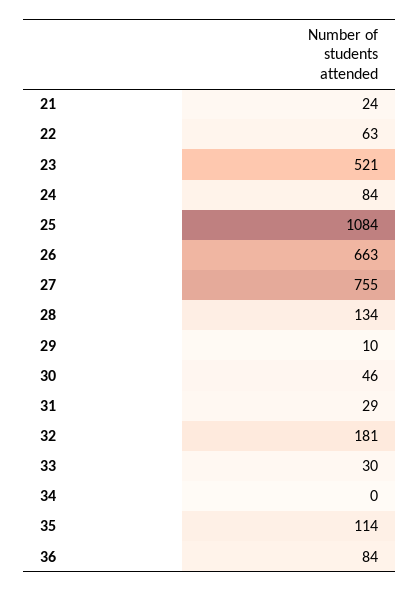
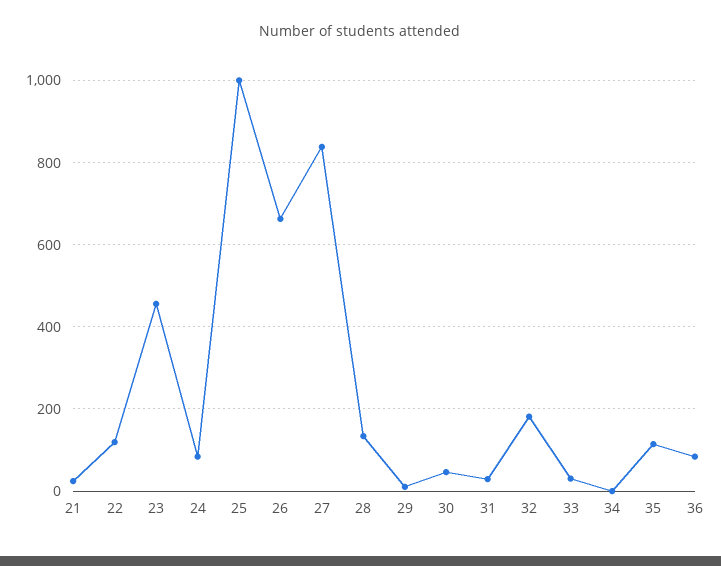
  {
    "21": 24,
-   "22": 63,
+   "22": 120,
-   "23": 521,
+   "23": 460,
    "24": 84,
-   "25": 1084,
+   "25": 1000,
    "26": 663,
-   "27": 755,
+   "27": 840,
    "28": 134,
    "29": 10,
    "30": 46,
    "31": 29,
    "32": 181,
    "33": 30,
    "34": 0,
    "35": 114,
    "36": 84
  }

